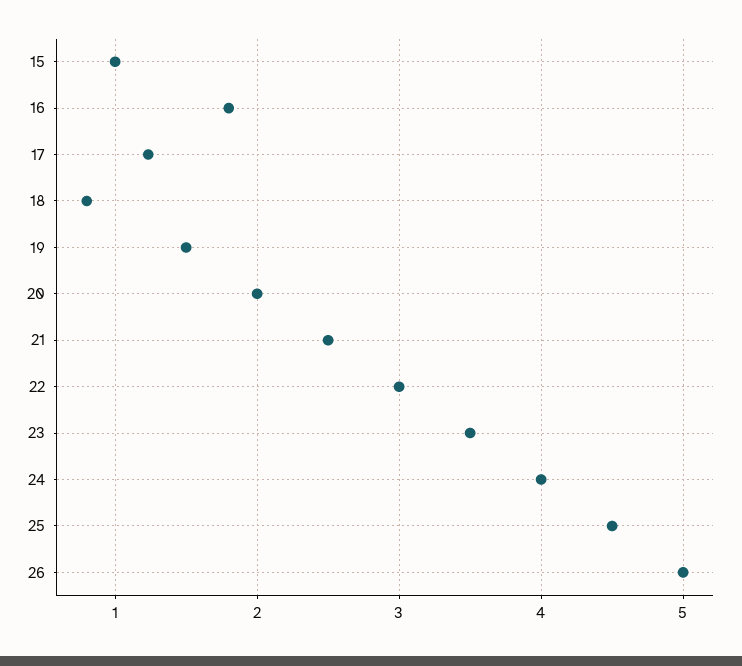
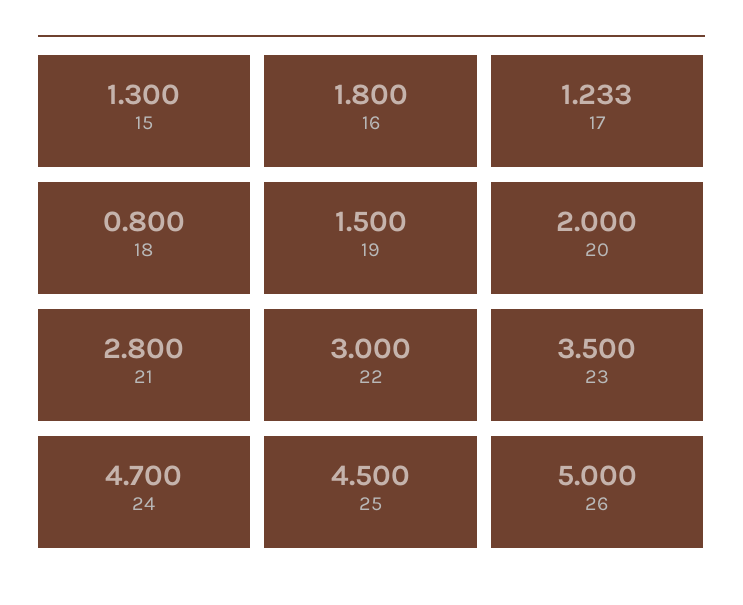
  {
-   "15": 1,
+   "15": 1.3,
    "16": 1.8,
    "17": 1.233,
    "18": 0.8,
    "19": 1.5,
    "20": 2,
-   "21": 2.5,
+   "21": 2.8,
    "22": 3,
    "23": 3.5,
-   "24": 4,
+   "24": 4.7,
    "25": 4.5,
    "26": 5
  }

